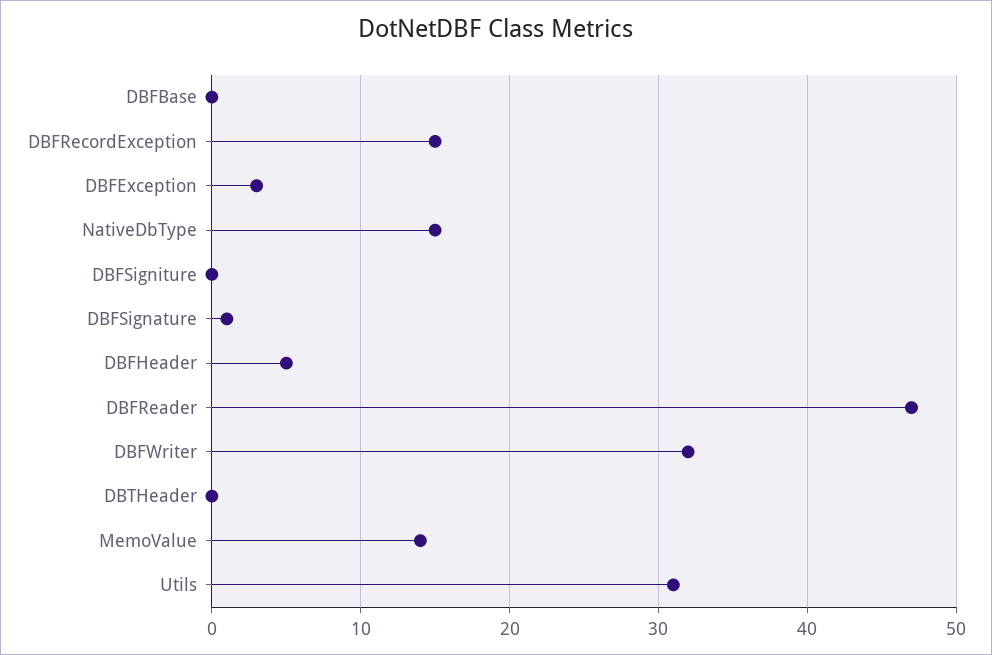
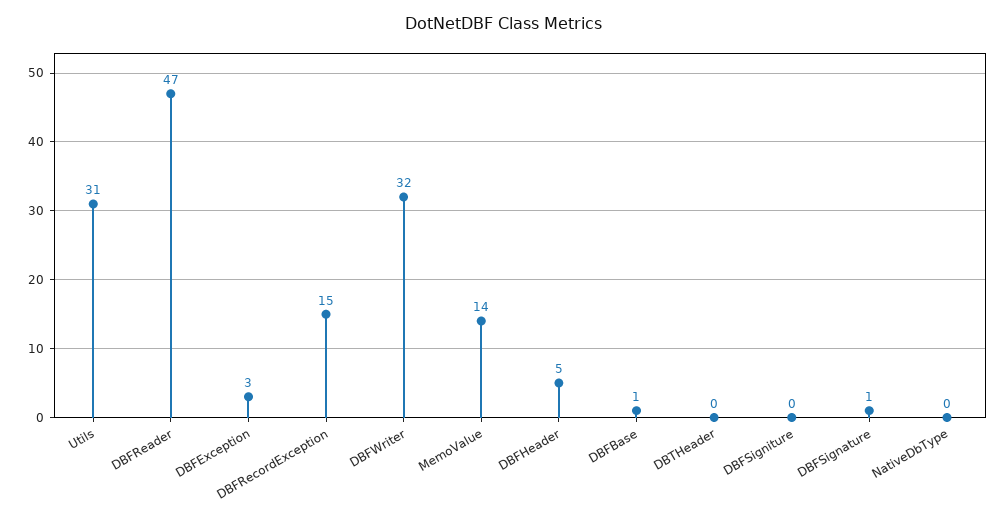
  {
-   "DBFBase": 0,
+   "DBFBase": 1,
    "DBFRecordException": 15,
    "DBFException": 3,
-   "NativeDbType": 15,
+   "NativeDbType": 0,
    "DBFSigniture": 0,
    "DBFSignature": 1,
    "DBFHeader": 5,
    "DBFReader": 47,
    "DBFWriter": 32,
    "DBTHeader": 0,
    "MemoValue": 14,
    "Utils": 31
  }

